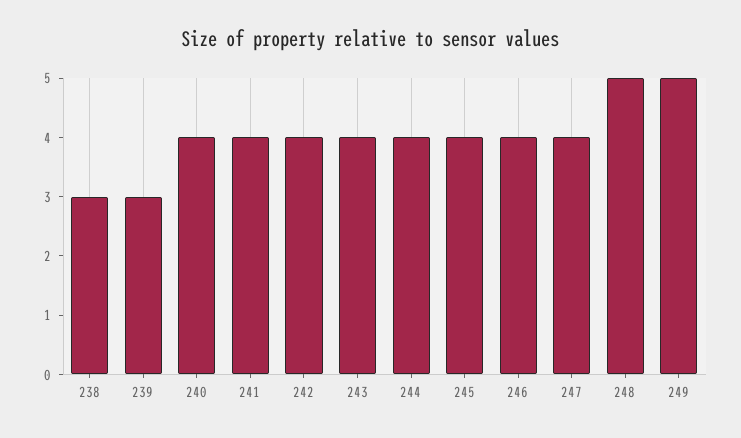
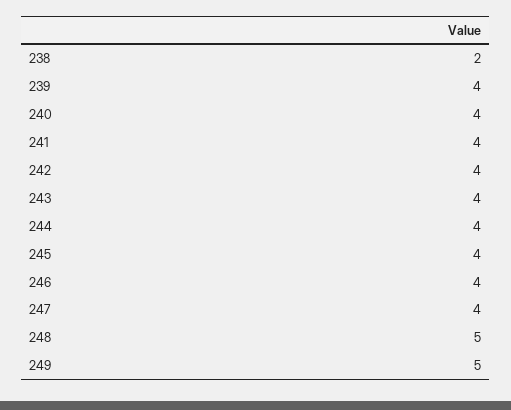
  {
-   "238": 3,
+   "238": 2,
-   "239": 3,
+   "239": 4,
    "240": 4,
    "241": 4,
    "242": 4,
    "243": 4,
    "244": 4,
    "245": 4,
    "246": 4,
    "247": 4,
    "248": 5,
    "249": 5
  }

